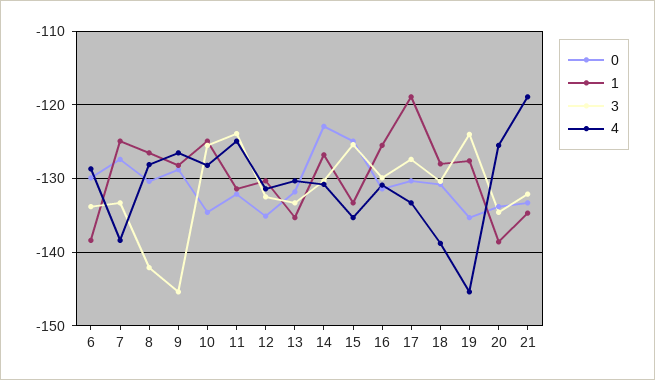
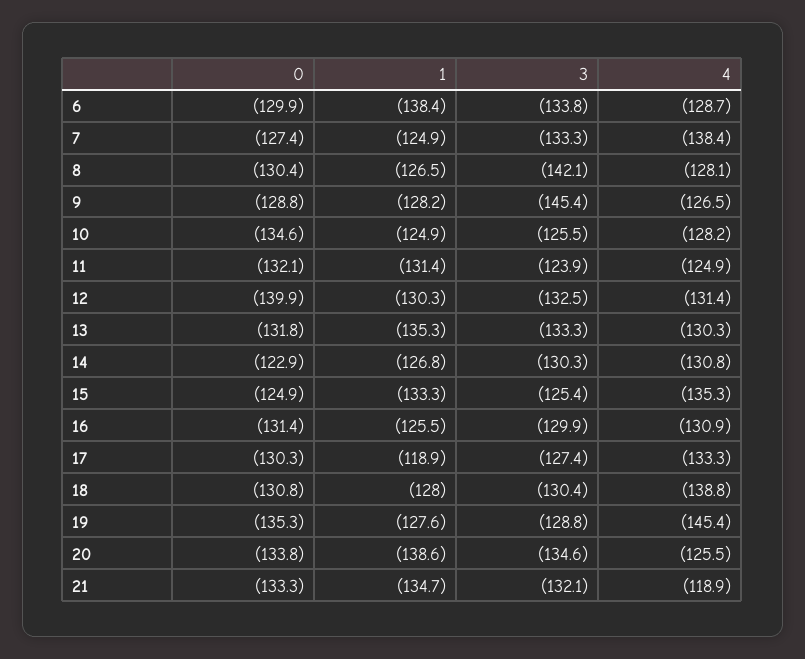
  {
    "0": {
      "6": -129.9,
      "7": -127.4,
      "8": -130.4,
      "9": -128.8,
      "10": -134.6,
      "11": -132.1,
-     "12": -135,
+     "12": -139.9,
      "13": -131.8,
      "14": -122.9,
      "15": -124.9,
      "16": -131.4,
      "17": -130.3,
      "18": -130.8,
      "19": -135.3,
      "20": -133.8,
      "21": -133.3
    },
    "1": {
      "6": -138.4,
      "7": -124.9,
      "8": -126.5,
      "9": -128.2,
      "10": -124.9,
      "11": -131.4,
      "12": -130.3,
      "13": -135.3,
      "14": -126.8,
      "15": -133.3,
      "16": -125.5,
      "17": -118.9,
      "18": -128,
      "19": -127.6,
      "20": -138.6,
      "21": -134.7
    },
    "3": {
      "6": -133.8,
      "7": -133.3,
      "8": -142.1,
      "9": -145.4,
      "10": -125.5,
      "11": -123.9,
      "12": -132.5,
      "13": -133.3,
      "14": -130.3,
      "15": -125.4,
      "16": -129.9,
      "17": -127.4,
      "18": -130.4,
-     "19": -124,
+     "19": -128.8,
      "20": -134.6,
      "21": -132.1
    },
    "4": {
      "6": -128.7,
      "7": -138.4,
      "8": -128.1,
      "9": -126.5,
      "10": -128.2,
      "11": -124.9,
      "12": -131.4,
      "13": -130.3,
      "14": -130.8,
      "15": -135.3,
      "16": -130.9,
      "17": -133.3,
      "18": -138.8,
      "19": -145.4,
      "20": -125.5,
      "21": -118.9
    }
  }

